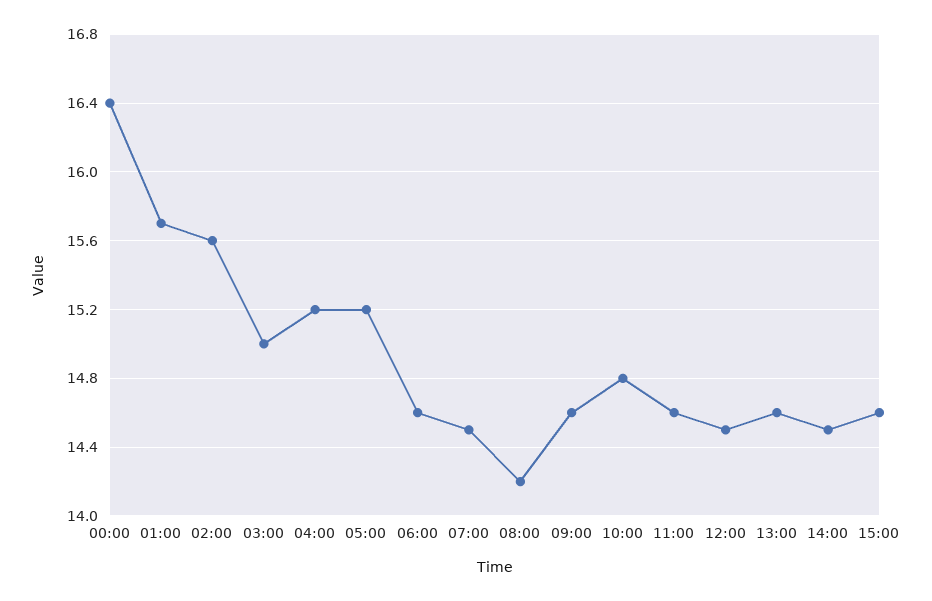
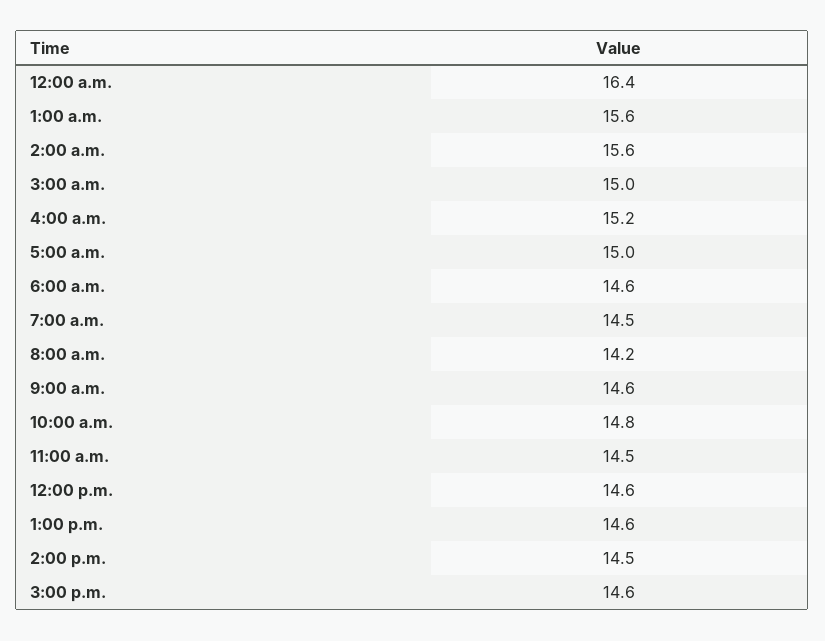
  {
    "00:00": 16.4,
-   "01:00": 15.7,
+   "01:00": 15.6,
    "02:00": 15.6,
    "03:00": 15,
    "04:00": 15.2,
-   "05:00": 15.2,
+   "05:00": 15,
    "06:00": 14.6,
    "07:00": 14.5,
    "08:00": 14.2,
    "09:00": 14.6,
    "10:00": 14.8,
-   "11:00": 14.6,
+   "11:00": 14.5,
-   "12:00": 14.5,
+   "12:00": 14.6,
    "13:00": 14.6,
    "14:00": 14.5,
    "15:00": 14.6
  }

